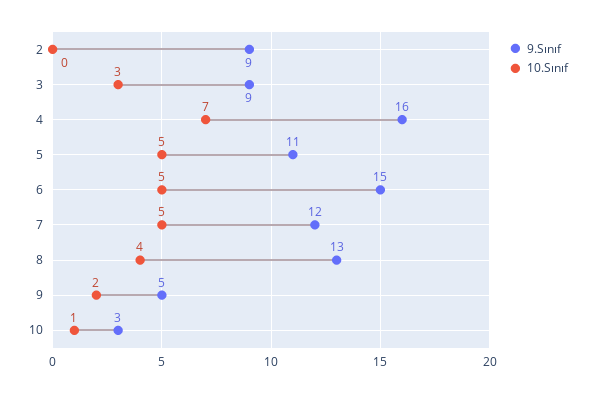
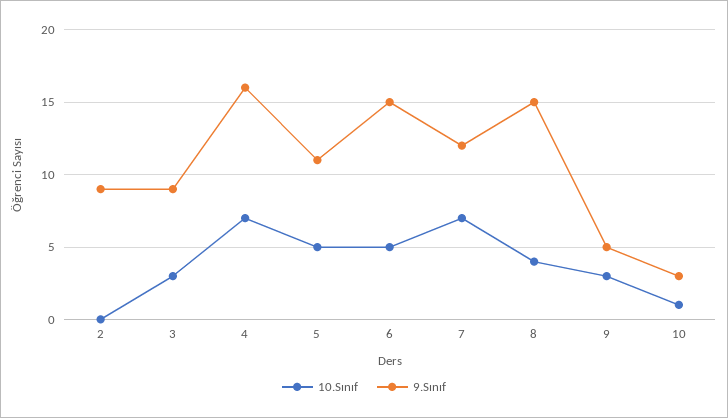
  {
    "9.Sınıf": {
      "2": 9,
      "3": 9,
      "4": 16,
      "5": 11,
      "6": 15,
      "7": 12,
-     "8": 13,
+     "8": 15,
      "9": 5,
      "10": 3
    },
    "10.Sınıf": {
      "2": 0,
      "3": 3,
      "4": 7,
      "5": 5,
      "6": 5,
-     "7": 5,
+     "7": 7,
      "8": 4,
-     "9": 2,
+     "9": 3,
      "10": 1
    }
  }

